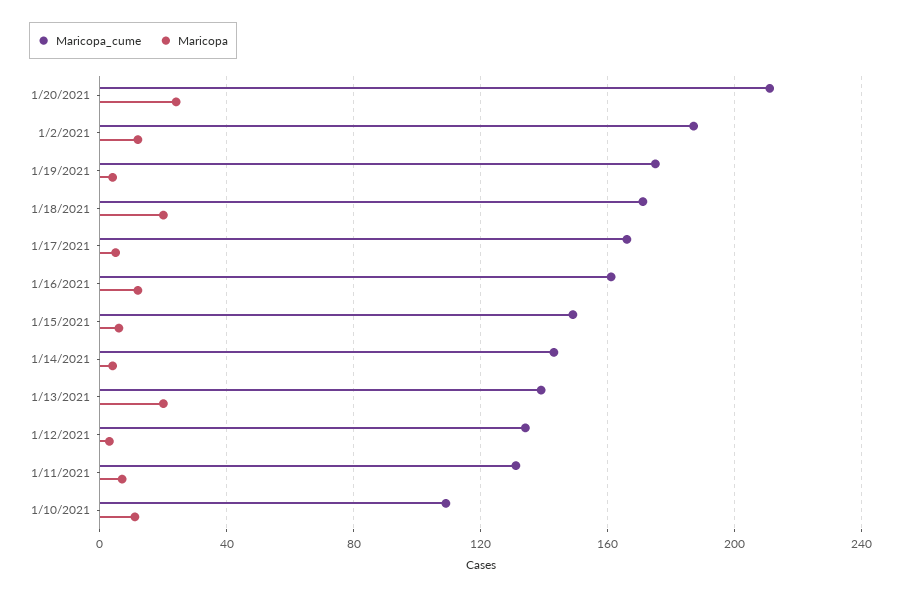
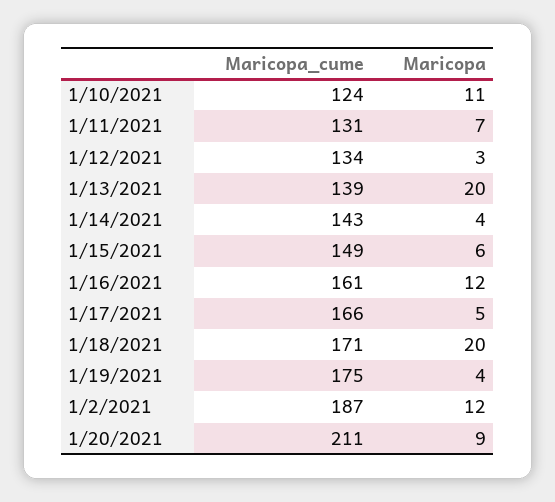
  {
    "Maricopa_cume": {
      "1/20/2021": 211,
      "1/2/2021": 187,
      "1/19/2021": 175,
      "1/18/2021": 171,
      "1/17/2021": 166,
      "1/16/2021": 161,
      "1/15/2021": 149,
      "1/14/2021": 143,
      "1/13/2021": 139,
      "1/12/2021": 134,
      "1/11/2021": 131,
-     "1/10/2021": 110
+     "1/10/2021": 124
    },
    "Maricopa": {
-     "1/20/2021": 25,
+     "1/20/2021": 9,
      "1/2/2021": 12,
      "1/19/2021": 4,
      "1/18/2021": 20,
      "1/17/2021": 5,
      "1/16/2021": 12,
      "1/15/2021": 6,
      "1/14/2021": 4,
      "1/13/2021": 20,
      "1/12/2021": 3,
      "1/11/2021": 7,
      "1/10/2021": 11
    }
  }

